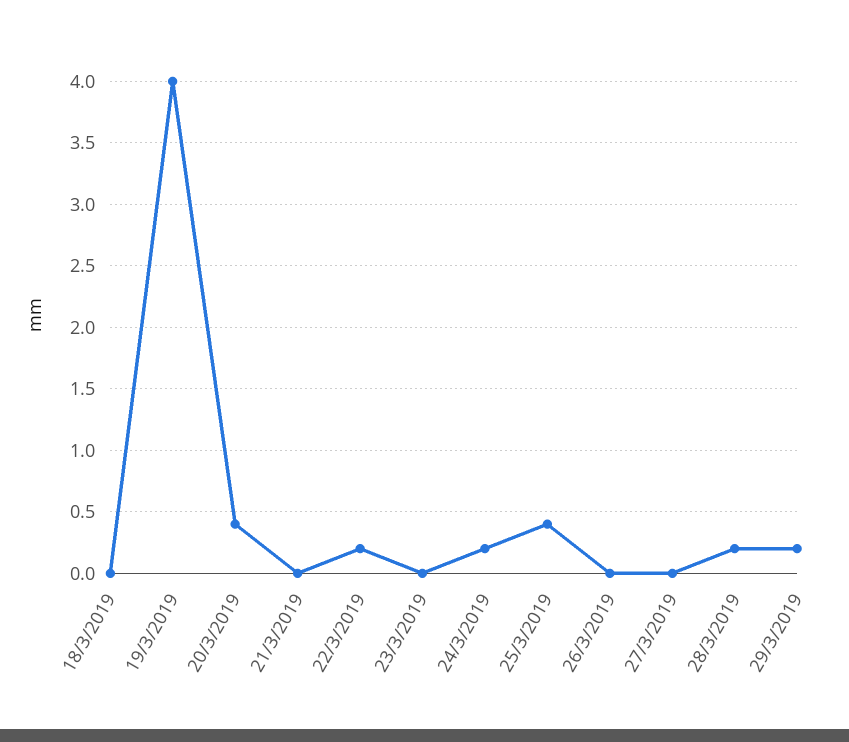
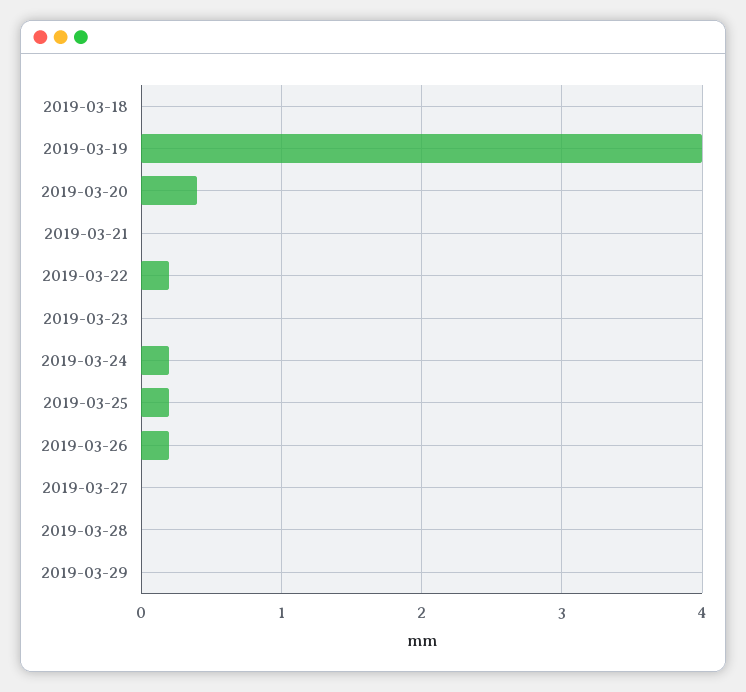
  {
    "18/3/2019": 0,
    "19/3/2019": 4,
    "20/3/2019": 0.4,
    "21/3/2019": 0,
    "22/3/2019": 0.2,
    "23/3/2019": 0,
    "24/3/2019": 0.2,
-   "25/3/2019": 0.4,
+   "25/3/2019": 0.2,
-   "26/3/2019": 0,
+   "26/3/2019": 0.2,
    "27/3/2019": 0,
-   "28/3/2019": 0.2,
+   "28/3/2019": 0,
-   "29/3/2019": 0.2
+   "29/3/2019": 0
  }

